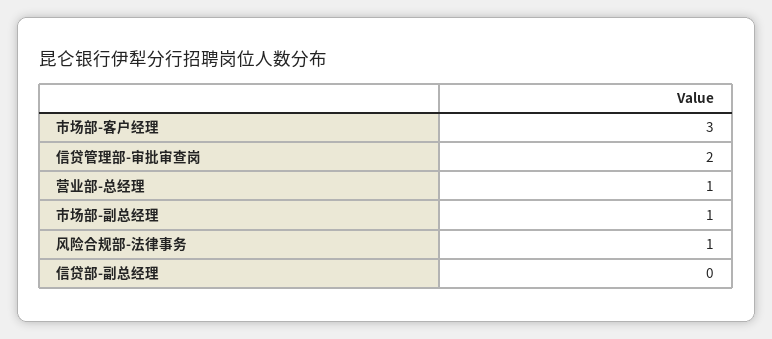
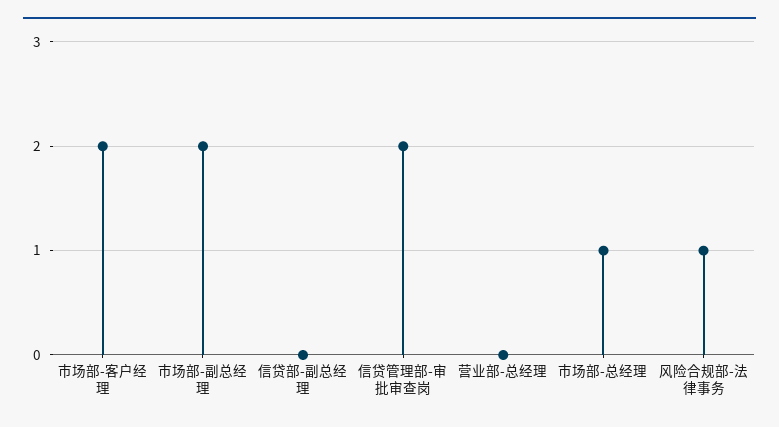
  {
-   "市场部-客户经理": 3,
+   "市场部-客户经理": 2,
    "信贷管理部-审批审查岗": 2,
-   "营业部-总经理": 1,
+   "营业部-总经理": 0,
-   "市场部-副总经理": 1,
+   "市场部-副总经理": 2,
    "风险合规部-法律事务": 1,
-   "信贷部-副总经理": 0
+   "信贷部-副总经理": 0,
+   "市场部-总经理": 1
  }

